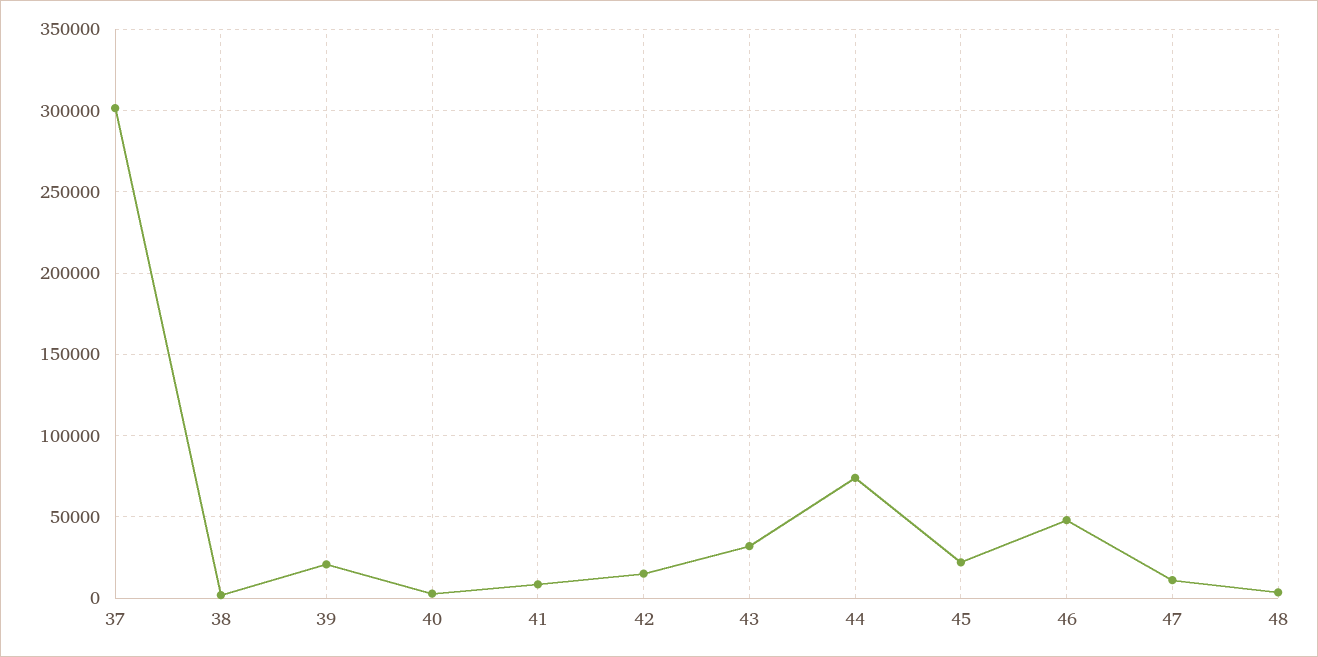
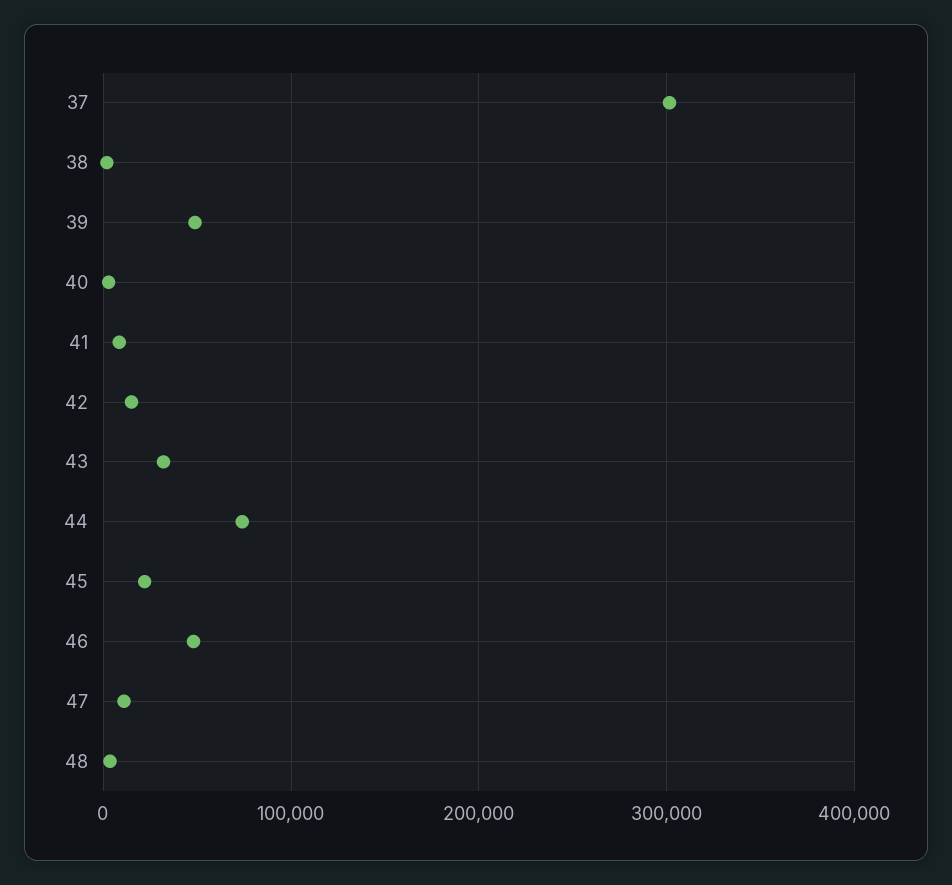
  {
    "37": 300000,
    "38": 0,
-   "39": 20000,
+   "39": 50000,
    "40": 5000,
    "41": 10000,
    "42": 15000,
    "43": 30000,
    "44": 75000,
    "45": 20000,
    "46": 50000,
    "47": 10000,
    "48": 5000
  }

